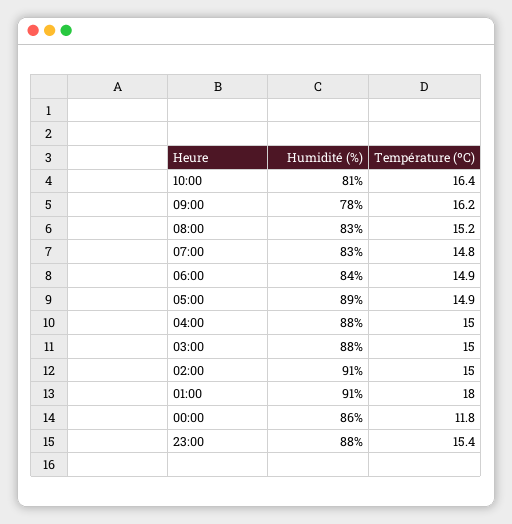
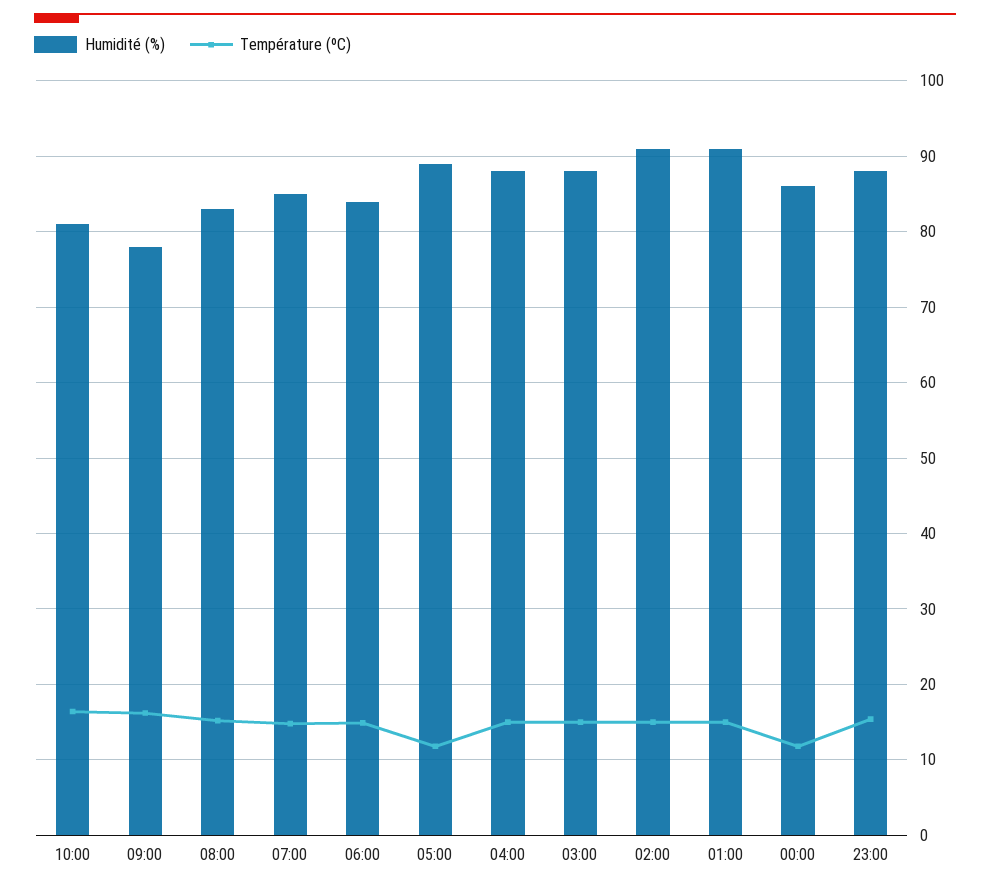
  {
    "Humidité (%)": {
      "10:00": 81,
      "09:00": 78,
      "08:00": 83,
-     "07:00": 83,
+     "07:00": 85,
      "06:00": 84,
      "05:00": 89,
      "04:00": 88,
      "03:00": 88,
      "02:00": 91,
      "01:00": 91,
      "00:00": 86,
      "23:00": 88
    },
    "Température (ºC)": {
      "10:00": 16.4,
      "09:00": 16.2,
      "08:00": 15.2,
      "07:00": 14.8,
      "06:00": 14.9,
-     "05:00": 14.9,
+     "05:00": 12,
      "04:00": 15,
      "03:00": 15,
      "02:00": 15,
-     "01:00": 18,
+     "01:00": 15,
      "00:00": 11.8,
      "23:00": 15.4
    }
  }

